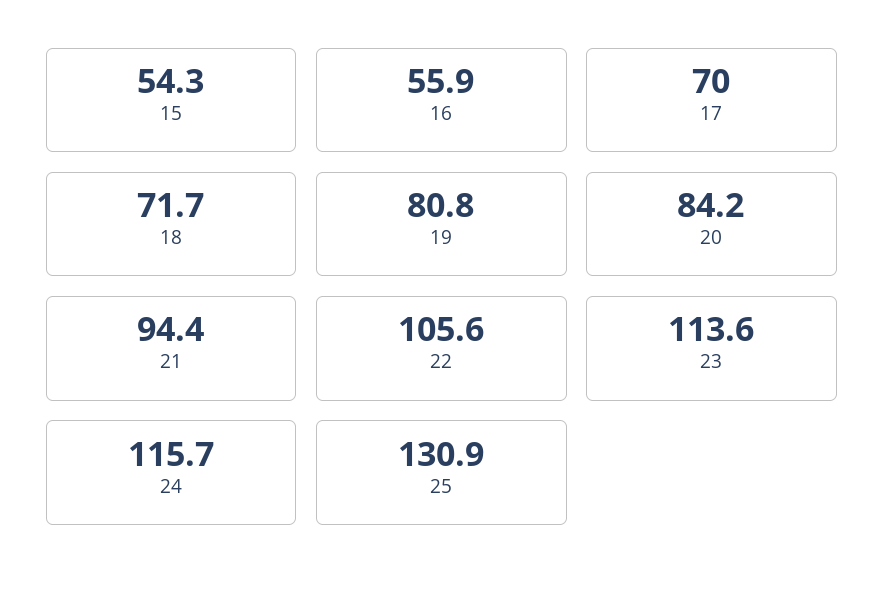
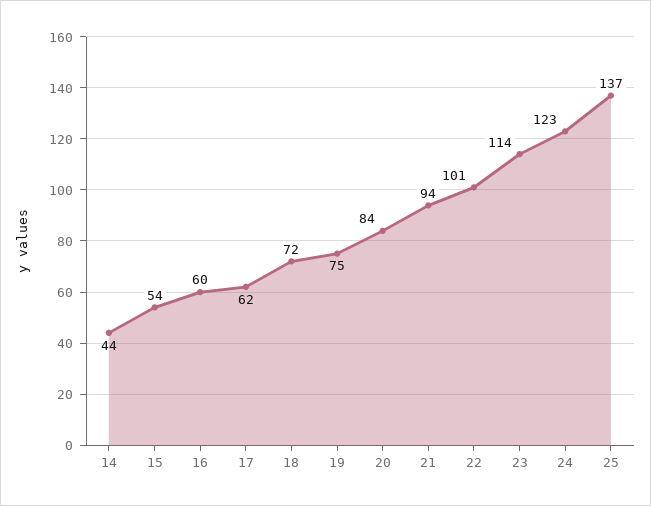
  {
    "15": 54.3,
-   "16": 55.9,
+   "16": 60,
-   "17": 70,
+   "17": 62,
    "18": 71.7,
-   "19": 80.8,
+   "19": 75,
    "20": 84.2,
    "21": 94.4,
-   "22": 105.6,
+   "22": 101,
    "23": 113.6,
-   "24": 115.7,
+   "24": 123,
-   "25": 130.9
+   "25": 137,
+   "14": 44
  }

